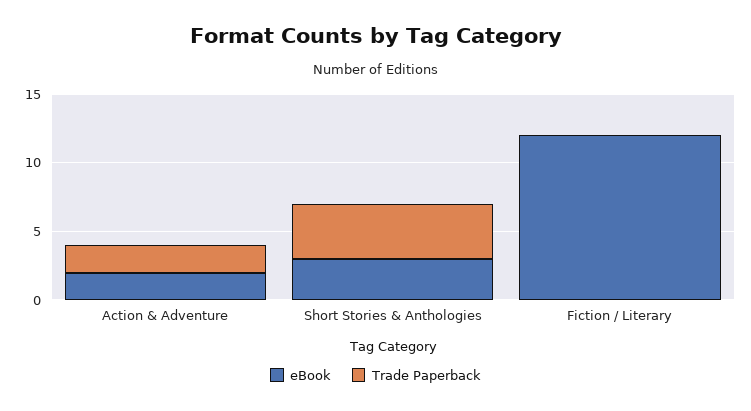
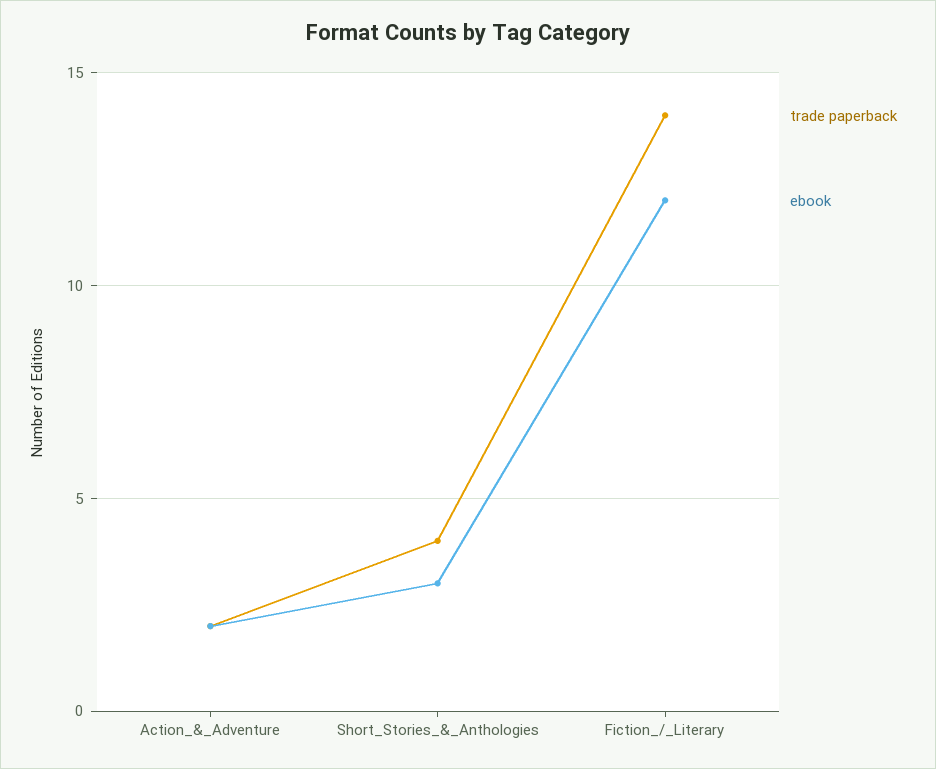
  {
    "eBook": {
      "Action & Adventure": 2,
      "Short Stories & Anthologies": 3,
      "Fiction / Literary": 12
    },
    "Trade Paperback": {
      "Action & Adventure": 2,
      "Short Stories & Anthologies": 4,
-     "Fiction / Literary": 0
+     "Fiction / Literary": 14
    }
  }

